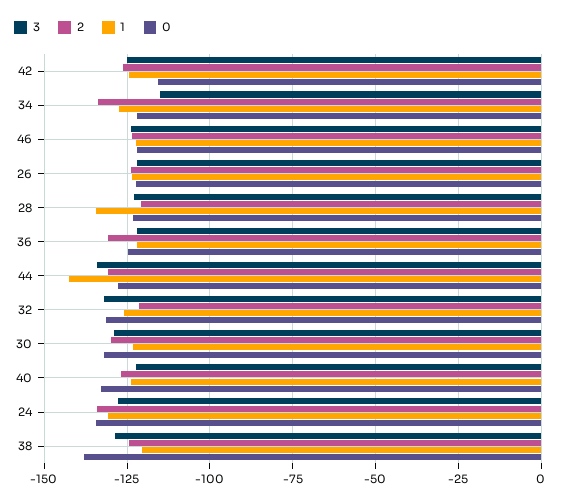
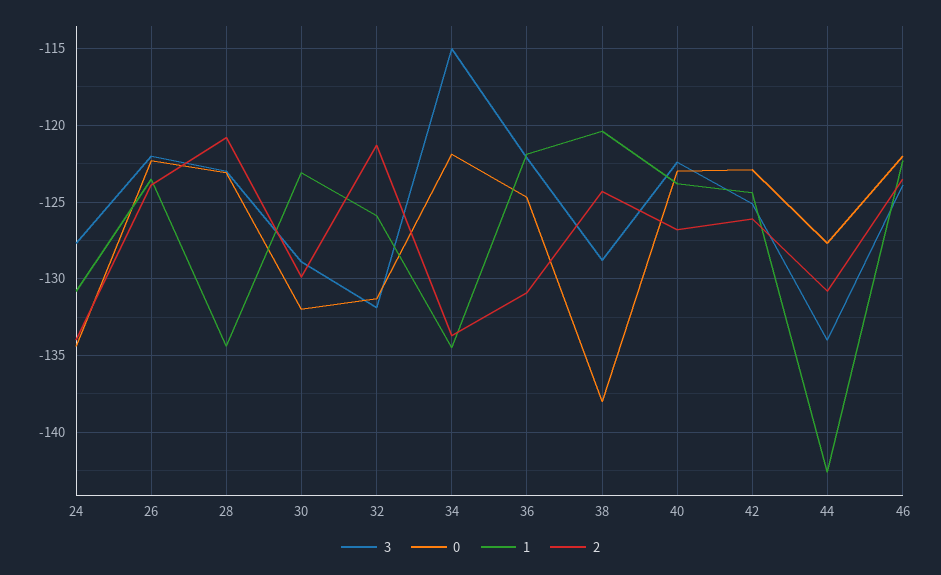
  {
    "3": {
      "42": -125,
      "34": -115,
      "46": -124,
      "26": -122,
      "28": -123,
      "36": -122,
      "44": -134,
      "32": -132,
      "30": -129,
      "40": -122.5,
      "24": -127.5,
      "38": -129
    },
    "2": {
      "42": -126,
      "34": -133.5,
      "46": -123.5,
      "26": -124,
      "28": -121,
      "36": -131,
      "44": -131,
      "32": -121.5,
      "30": -130,
      "40": -127,
      "24": -134,
      "38": -124.5
    },
    "1": {
      "42": -124.5,
-     "34": -127.5,
+     "34": -134.5,
      "46": -122.5,
      "26": -123.5,
      "28": -134.5,
      "36": -122,
      "44": -142.5,
      "32": -126,
      "30": -123,
      "40": -124,
      "24": -131,
      "38": -120.5
    },
    "0": {
-     "42": -115,
+     "42": -123,
      "34": -122,
      "46": -122,
      "26": -122.5,
      "28": -123,
      "36": -124.5,
      "44": -127.5,
      "32": -131.5,
      "30": -132,
-     "40": -132.5,
+     "40": -123,
      "24": -134.5,
      "38": -138
    }
  }

